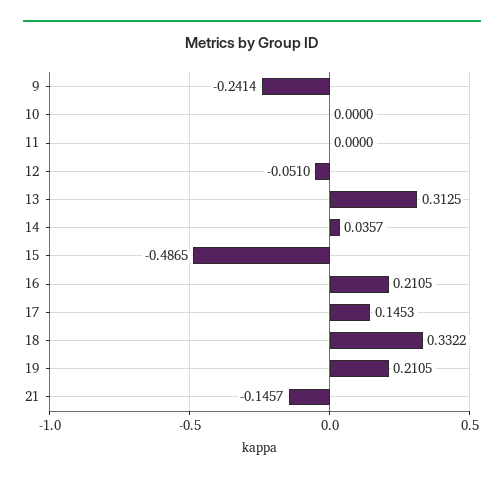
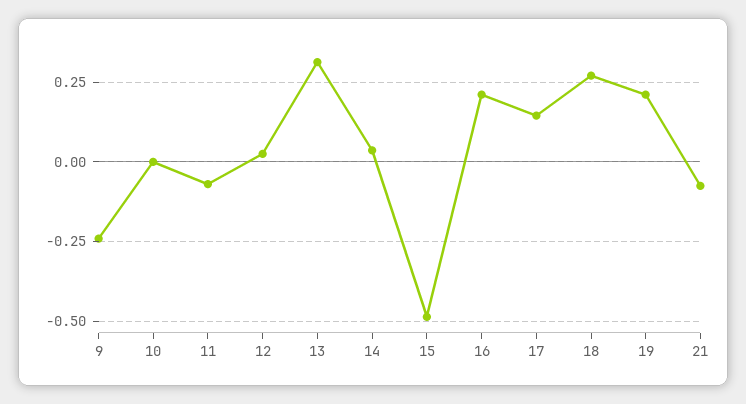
  {
    "9": -0.2414,
    "10": 0,
-   "11": 0,
+   "11": -0.075,
-   "12": -0.051,
+   "12": 0.025,
    "13": 0.3125,
    "14": 0.0357,
    "15": -0.4865,
    "16": 0.2105,
    "17": 0.1453,
-   "18": 0.3322,
+   "18": 0.275,
    "19": 0.2105,
-   "21": -0.1457
+   "21": -0.075
  }

